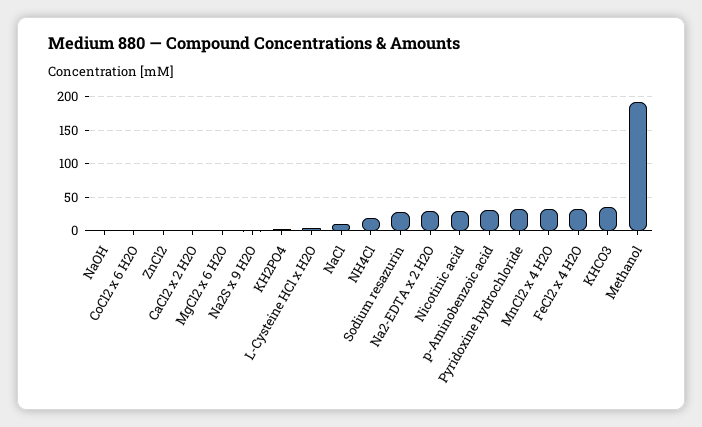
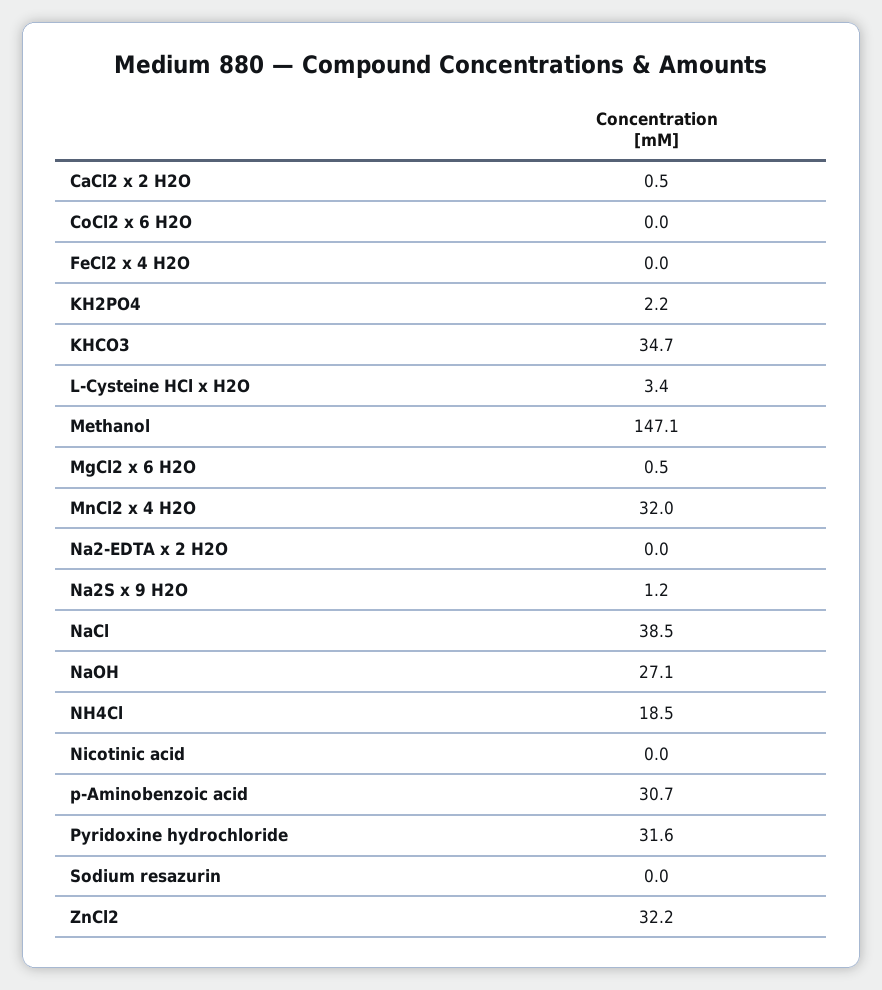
  {
-   "NaOH": 0,
+   "NaOH": 27.1,
    "CoCl2 x 6 H2O": 0,
-   "ZnCl2": 0,
+   "ZnCl2": 32.2,
    "CaCl2 x 2 H2O": 0.5,
    "MgCl2 x 6 H2O": 0.5,
    "Na2S x 9 H2O": 1.2,
    "KH2PO4": 2.2,
    "L-Cysteine HCl x H2O": 3.4,
-   "NaCl": 10,
+   "NaCl": 38.5,
    "NH4Cl": 18.5,
-   "Sodium resazurin": 30,
+   "Sodium resazurin": 0,
-   "Na2-EDTA x 2 H2O": 30,
+   "Na2-EDTA x 2 H2O": 0,
-   "Nicotinic acid": 30,
+   "Nicotinic acid": 0,
    "p-Aminobenzoic acid": 30.7,
    "Pyridoxine hydrochloride": 31.6,
    "MnCl2 x 4 H2O": 32,
-   "FeCl2 x 4 H2O": 30,
+   "FeCl2 x 4 H2O": 0,
    "KHCO3": 34.7,
-   "Methanol": 190
+   "Methanol": 147.1
  }

